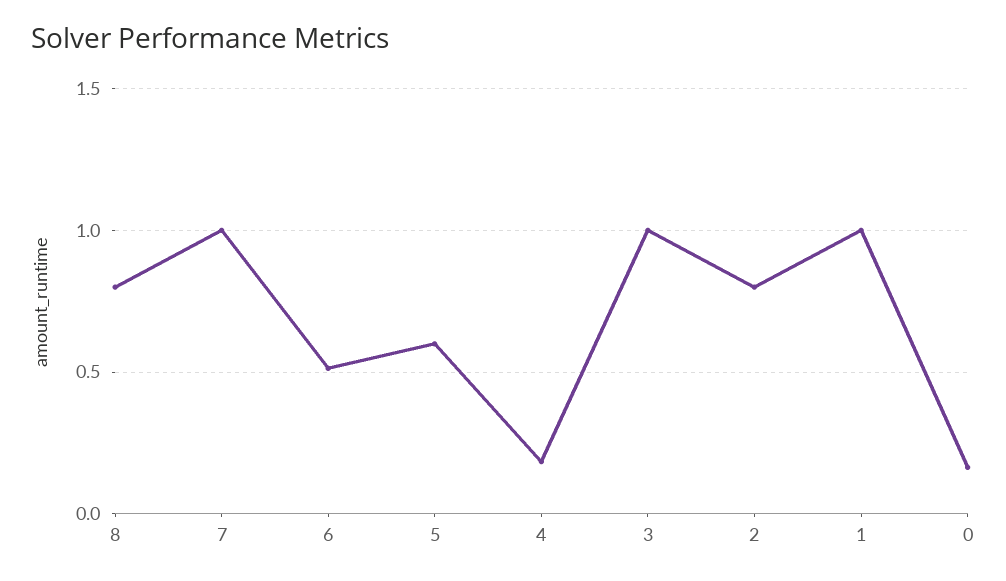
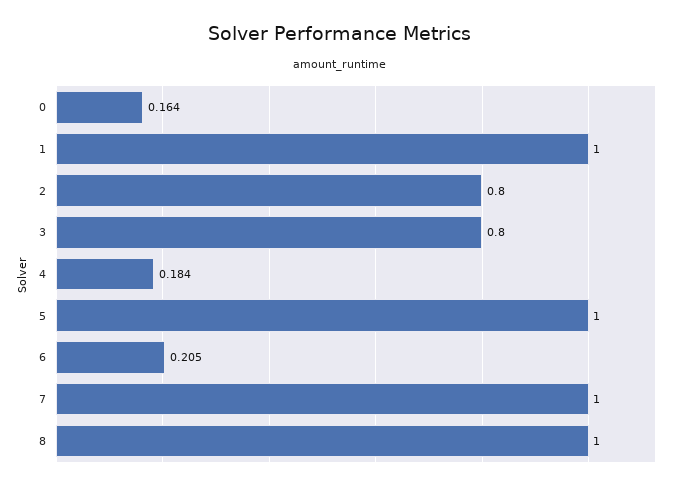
  {
-   "8": 0.8,
+   "8": 1,
    "7": 1,
-   "6": 0.5,
+   "6": 0.205,
-   "5": 0.6,
+   "5": 1,
    "4": 0.184,
-   "3": 1,
+   "3": 0.8,
    "2": 0.8,
    "1": 1,
    "0": 0.164
  }

